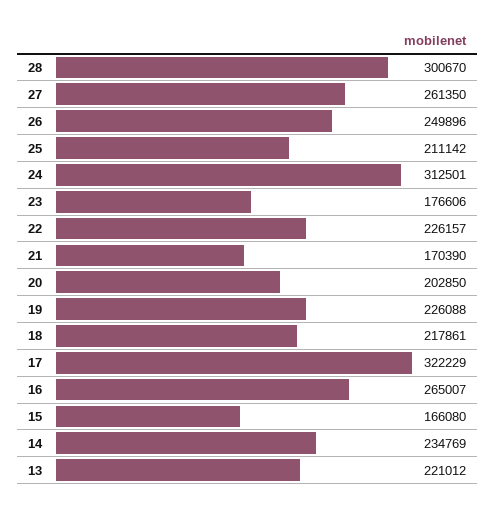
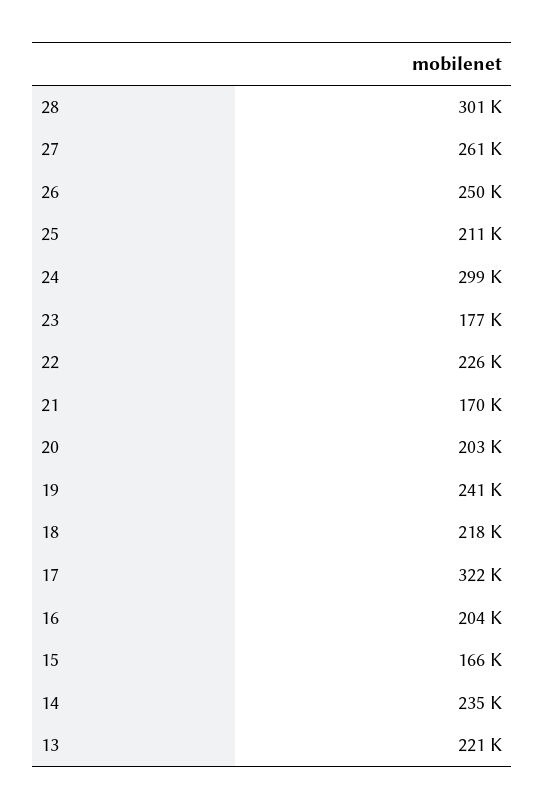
  {
    "28": 300670,
    "27": 261350,
    "26": 249896,
    "25": 211142,
-   "24": 312501,
+   "24": 299000,
    "23": 176606,
    "22": 226157,
    "21": 170390,
    "20": 202850,
-   "19": 226088,
+   "19": 241000,
    "18": 217861,
    "17": 322229,
-   "16": 265007,
+   "16": 204000,
    "15": 166080,
    "14": 234769,
    "13": 221012
  }

